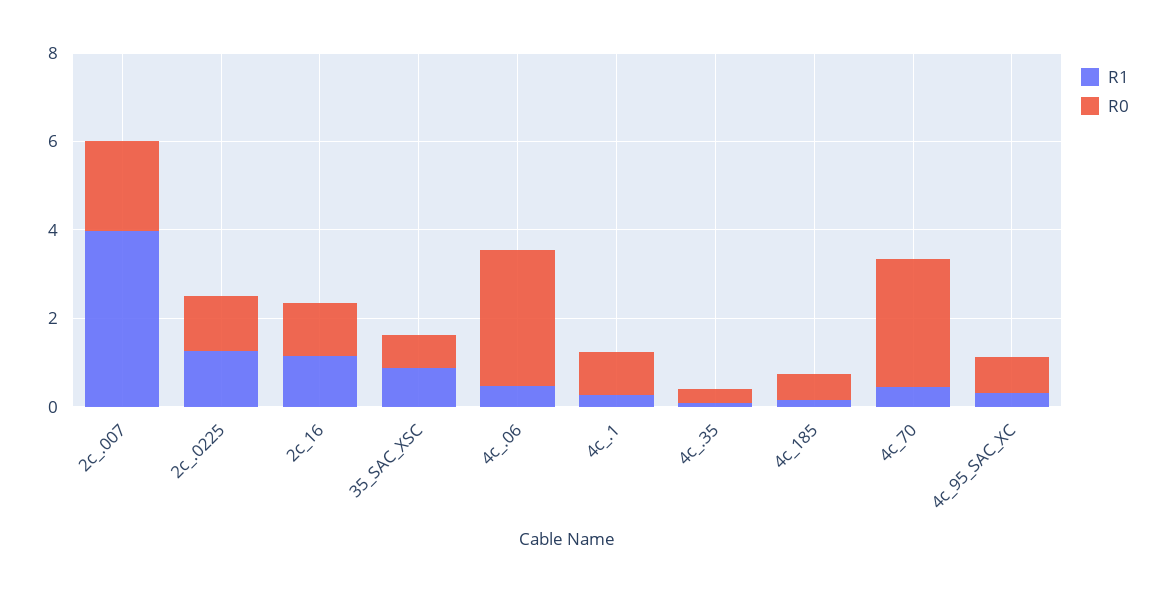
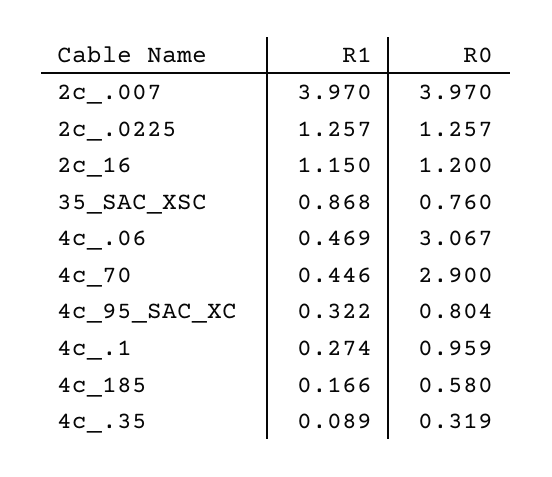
  {
    "R1": {
      "2c_.007": 3.97,
      "2c_.0225": 1.257,
      "2c_16": 1.15,
      "35_SAC_XSC": 0.868,
      "4c_.06": 0.469,
      "4c_.1": 0.274,
      "4c_.35": 0.089,
      "4c_185": 0.166,
      "4c_70": 0.446,
      "4c_95_SAC_XC": 0.322
    },
    "R0": {
-     "2c_.007": 2,
+     "2c_.007": 3.97,
      "2c_.0225": 1.257,
      "2c_16": 1.2,
      "35_SAC_XSC": 0.76,
      "4c_.06": 3.067,
      "4c_.1": 0.959,
      "4c_.35": 0.319,
      "4c_185": 0.58,
      "4c_70": 2.9,
      "4c_95_SAC_XC": 0.804
    }
  }

